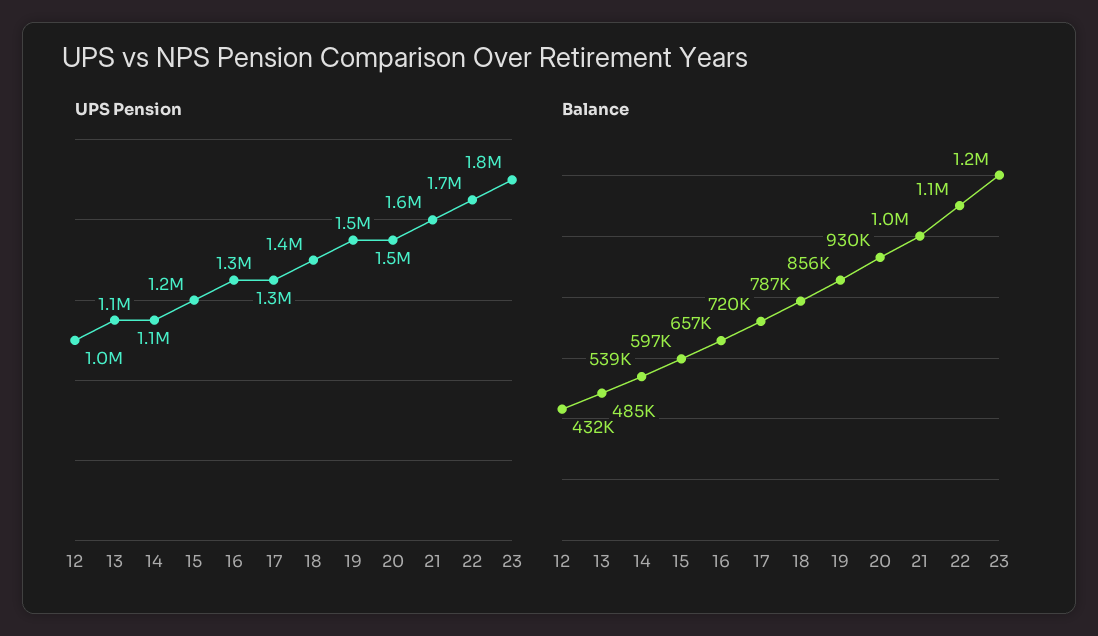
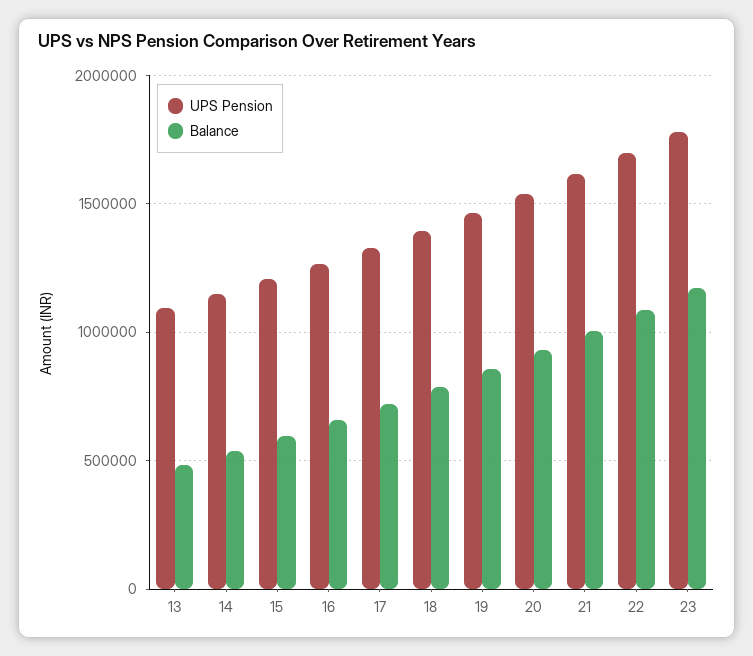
  {
    "UPS Pension": {
-     "12": 1000000,
      "13": 1100000,
      "14": 1100000,
      "15": 1200000,
      "16": 1300000,
      "17": 1300000,
      "18": 1400000,
      "19": 1500000,
      "20": 1500000,
      "21": 1600000,
      "22": 1700000,
      "23": 1800000
    },
    "Balance": {
-     "12": 432000,
      "13": 485000,
      "14": 539000,
      "15": 597000,
      "16": 657000,
      "17": 720000,
      "18": 787000,
      "19": 856000,
      "20": 930000,
      "21": 1000000,
      "22": 1100000,
      "23": 1200000
    }
  }

